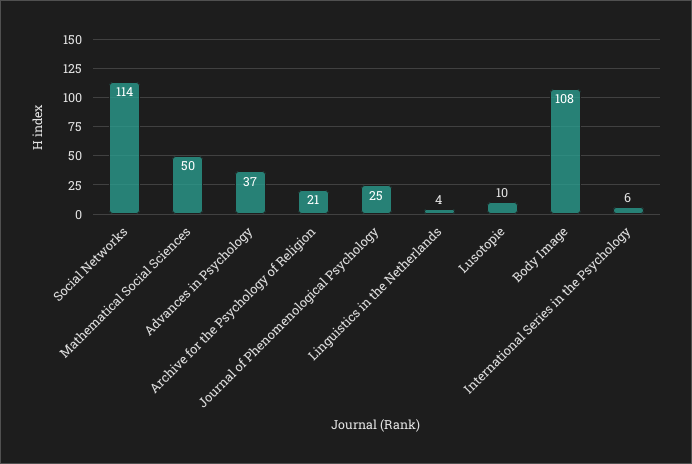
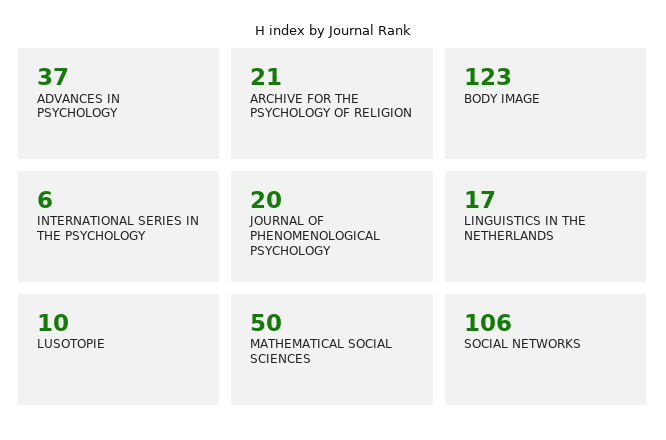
  {
-   "Social Networks": 114,
+   "Social Networks": 106,
    "Mathematical Social Sciences": 50,
    "Advances in Psychology": 37,
    "Archive for the Psychology of Religion": 21,
-   "Journal of Phenomenological Psychology": 25,
+   "Journal of Phenomenological Psychology": 20,
-   "Linguistics in the Netherlands": 4,
+   "Linguistics in the Netherlands": 17,
    "Lusotopie": 10,
-   "Body Image": 108,
+   "Body Image": 123,
    "International Series in the Psychology": 6
  }

